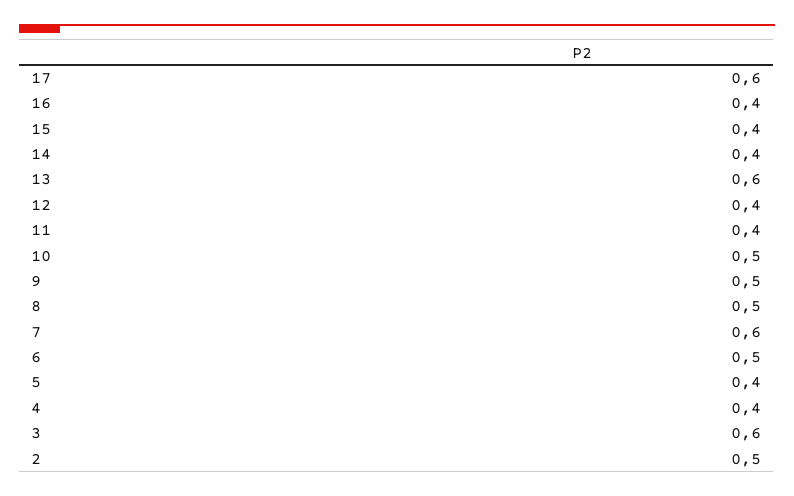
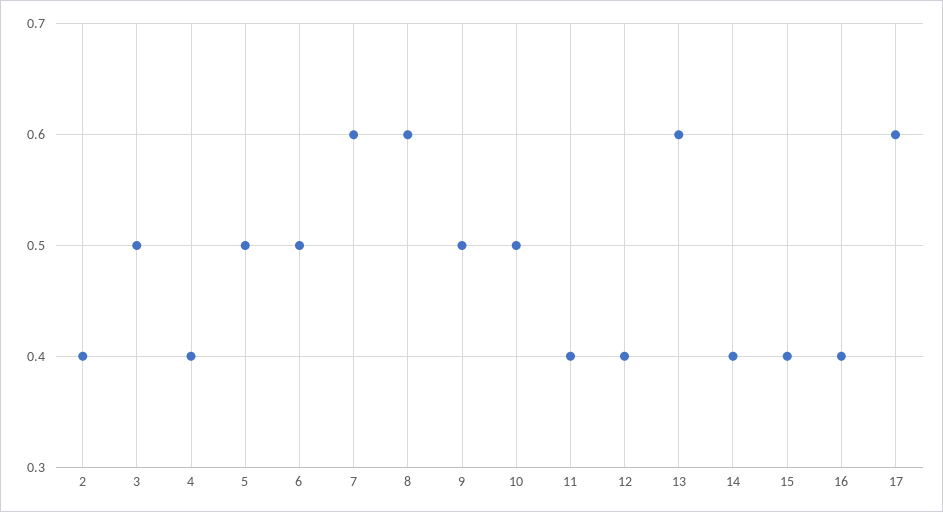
  {
    "17": 0.6,
    "16": 0.4,
    "15": 0.4,
    "14": 0.4,
    "13": 0.6,
    "12": 0.4,
    "11": 0.4,
    "10": 0.5,
    "9": 0.5,
-   "8": 0.5,
+   "8": 0.6,
    "7": 0.6,
    "6": 0.5,
-   "5": 0.4,
+   "5": 0.5,
    "4": 0.4,
-   "3": 0.6,
+   "3": 0.5,
-   "2": 0.5
+   "2": 0.4
  }

